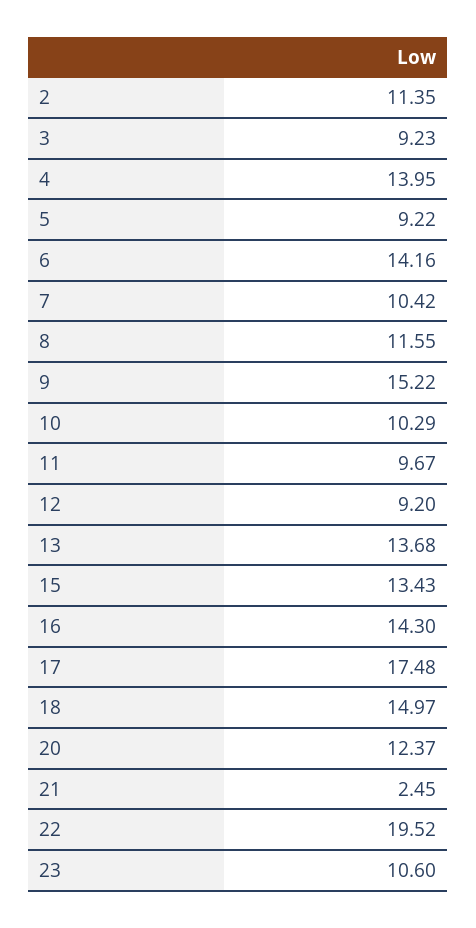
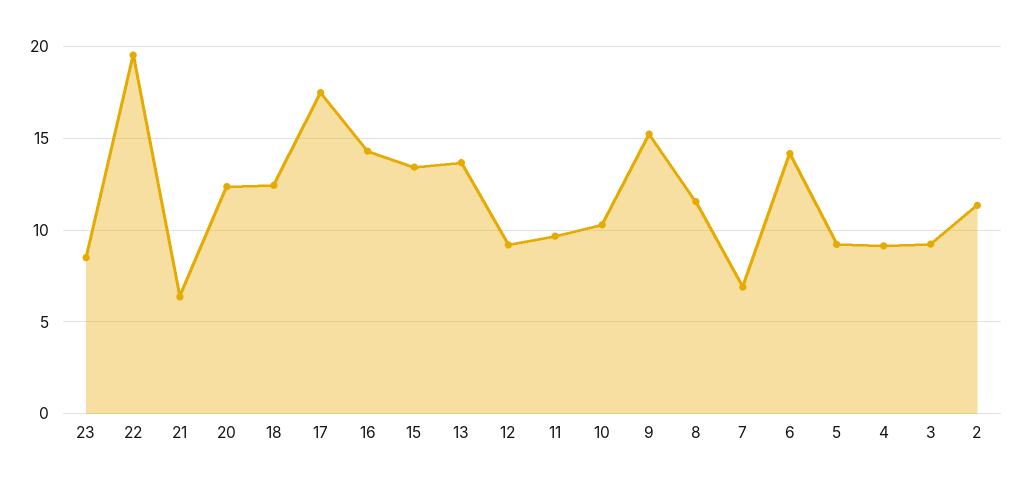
  {
    "2": 11.35,
    "3": 9.23,
-   "4": 13.95,
+   "4": 9,
    "5": 9.22,
    "6": 14.16,
-   "7": 10.42,
+   "7": 7,
    "8": 11.55,
    "9": 15.22,
    "10": 10.29,
    "11": 9.67,
    "12": 9.2,
    "13": 13.68,
    "15": 13.43,
    "16": 14.3,
    "17": 17.48,
-   "18": 14.97,
+   "18": 12.5,
    "20": 12.37,
-   "21": 2.45,
+   "21": 6.5,
    "22": 19.52,
-   "23": 10.6
+   "23": 8.5
  }

